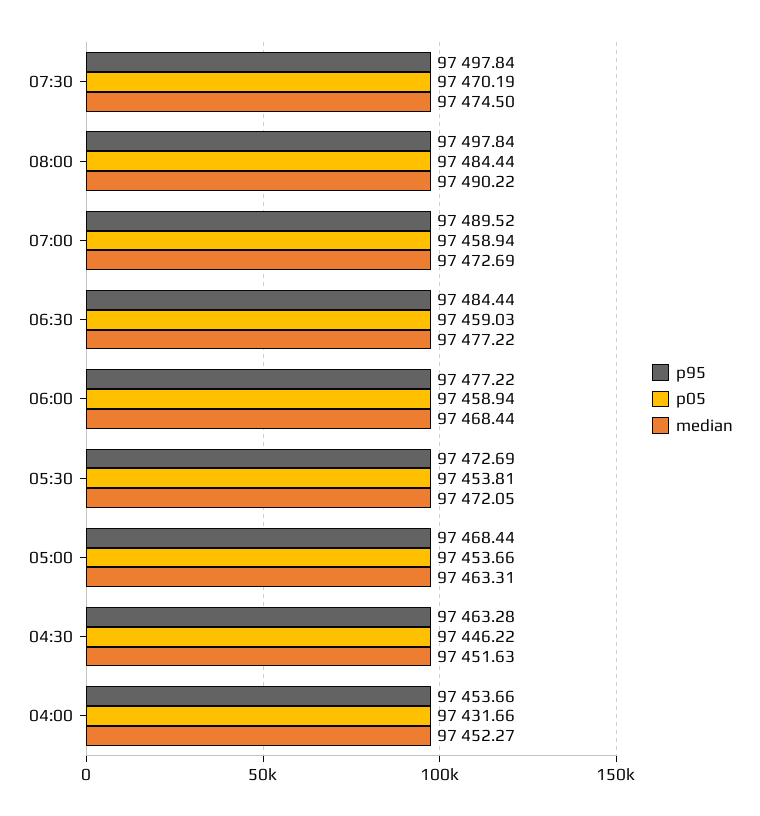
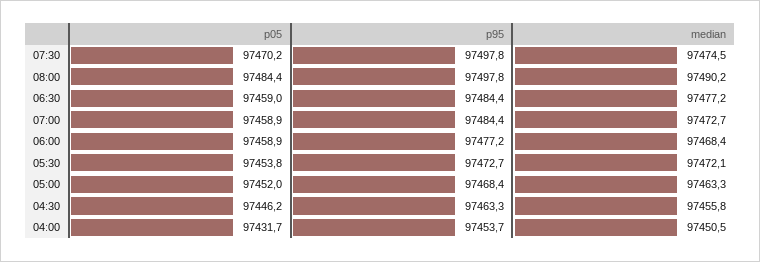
  {
    "p95": {
      "07:30": 97497.84,
      "08:00": 97497.84,
-     "07:00": 97489.52,
+     "07:00": 97484.4,
      "06:30": 97484.44,
      "06:00": 97477.22,
      "05:30": 97472.69,
      "05:00": 97468.44,
      "04:30": 97463.28,
      "04:00": 97453.66
    },
    "p05": {
      "07:30": 97470.19,
      "08:00": 97484.44,
      "07:00": 97458.94,
      "06:30": 97459.03,
      "06:00": 97458.94,
      "05:30": 97453.81,
-     "05:00": 97453.66,
+     "05:00": 97452,
      "04:30": 97446.22,
      "04:00": 97431.66
    },
    "median": {
      "07:30": 97474.5,
      "08:00": 97490.22,
      "07:00": 97472.69,
      "06:30": 97477.22,
      "06:00": 97468.44,
      "05:30": 97472.05,
      "05:00": 97463.31,
-     "04:30": 97451.63,
+     "04:30": 97455.8,
-     "04:00": 97452.27
+     "04:00": 97450.5
    }
  }

